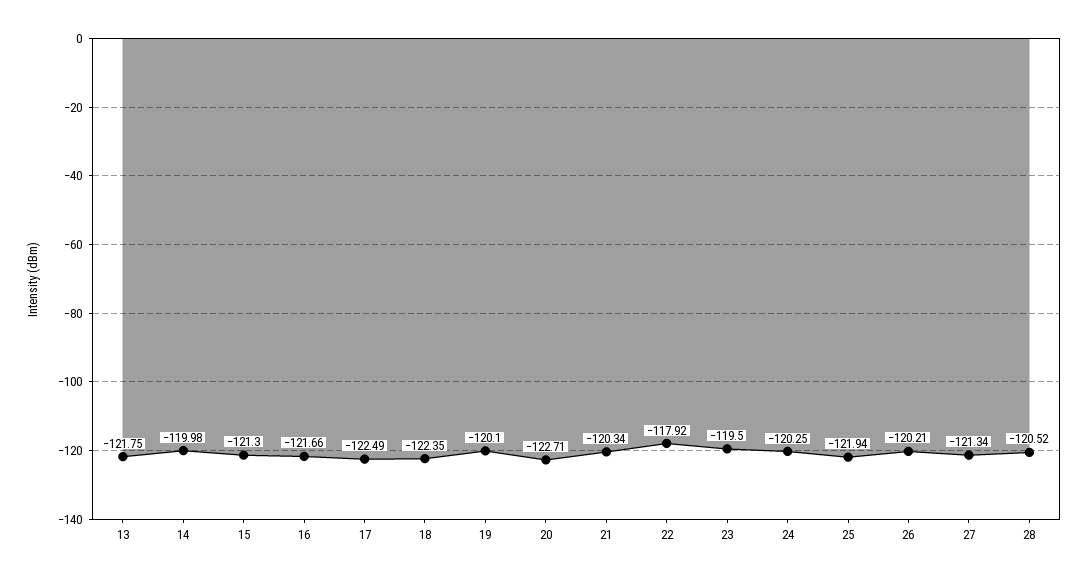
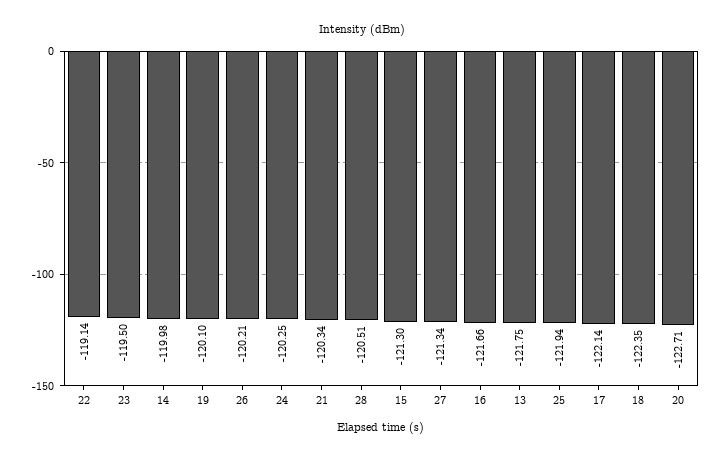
  {
    "13": -121.75,
    "14": -119.98,
    "15": -121.3,
    "16": -121.66,
-   "17": -122.49,
+   "17": -122.14,
    "18": -122.35,
    "19": -120.1,
    "20": -122.71,
    "21": -120.34,
-   "22": -117.92,
+   "22": -119.14,
    "23": -119.5,
    "24": -120.25,
    "25": -121.94,
    "26": -120.21,
    "27": -121.34,
-   "28": -120.52
+   "28": -120.51
  }

